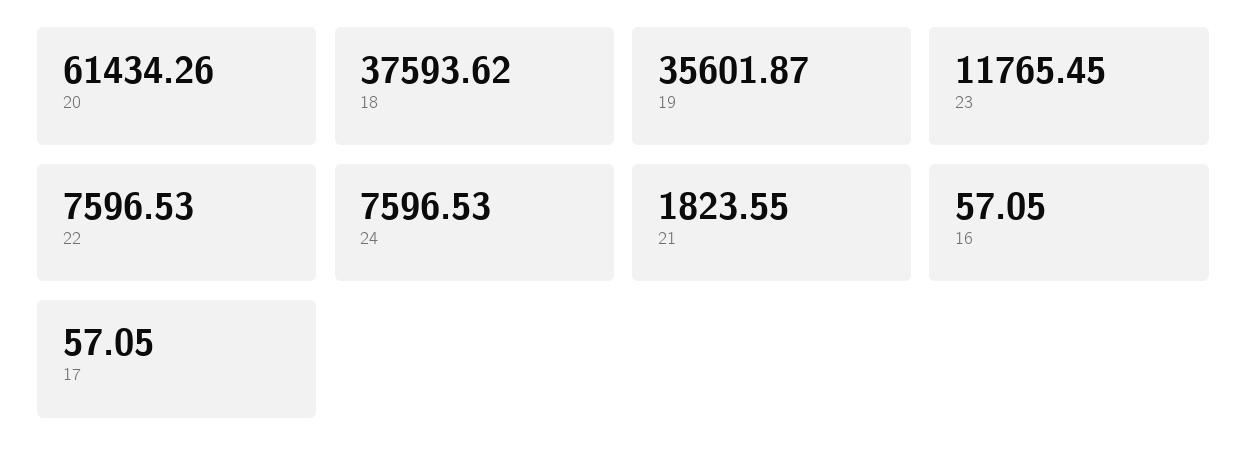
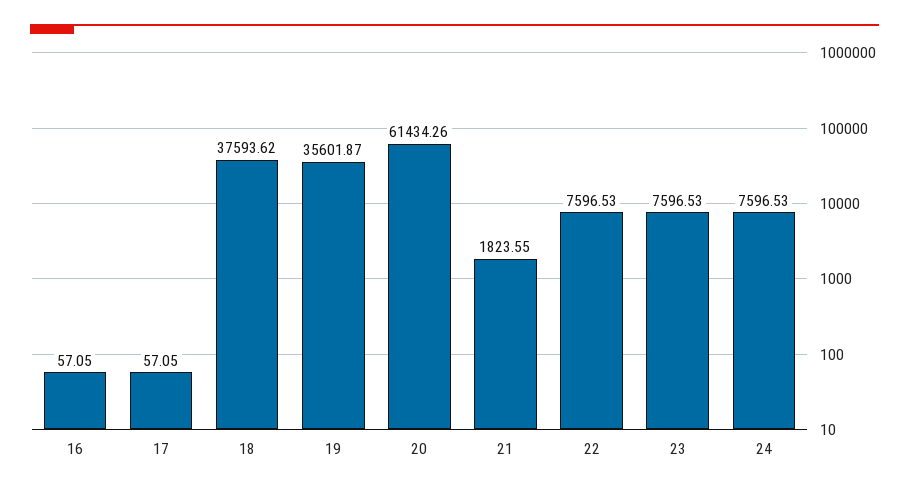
  {
    "20": 61434.26,
    "18": 37593.62,
    "19": 35601.87,
-   "23": 11765.45,
+   "23": 7596.53,
    "22": 7596.53,
    "24": 7596.53,
    "21": 1823.55,
    "16": 57.05,
    "17": 57.05
  }

